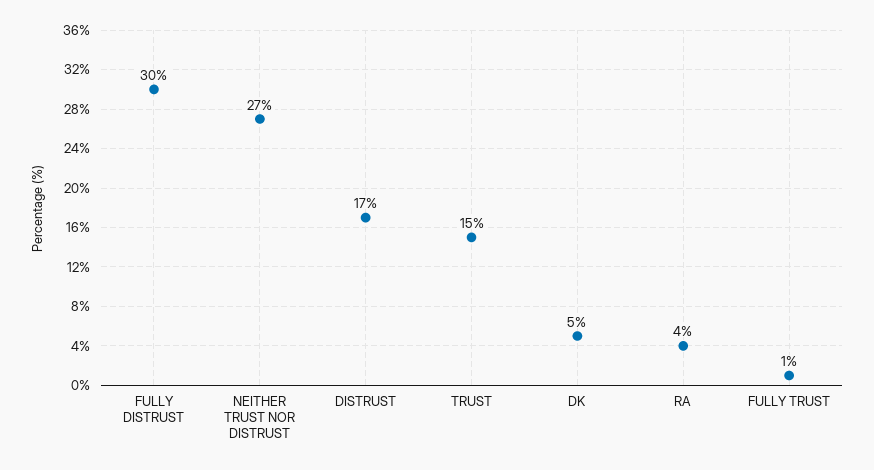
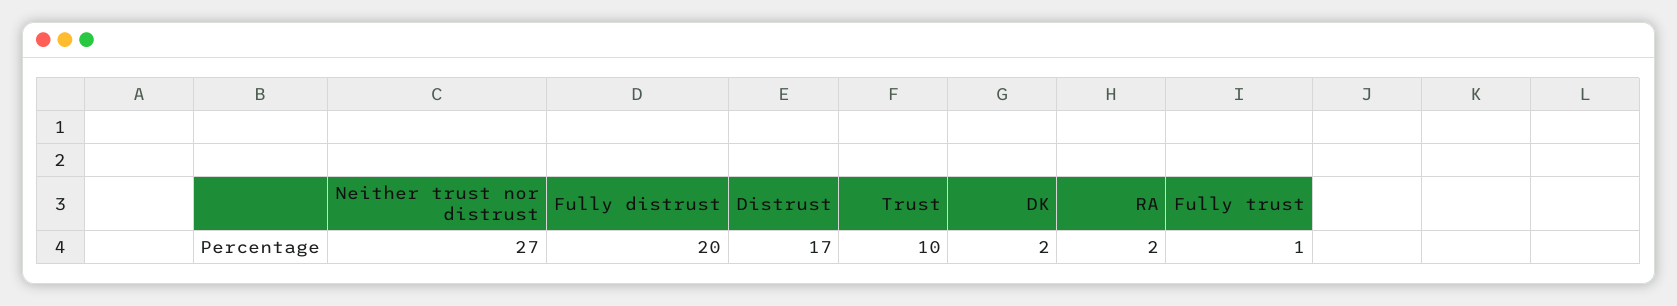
  {
-   "FULLY DISTRUST": 30,
+   "FULLY DISTRUST": 20,
    "NEITHER TRUST NOR DISTRUST": 27,
    "DISTRUST": 17,
-   "TRUST": 15,
+   "TRUST": 10,
-   "DK": 5,
+   "DK": 2,
-   "RA": 4,
+   "RA": 2,
    "FULLY TRUST": 1
  }

